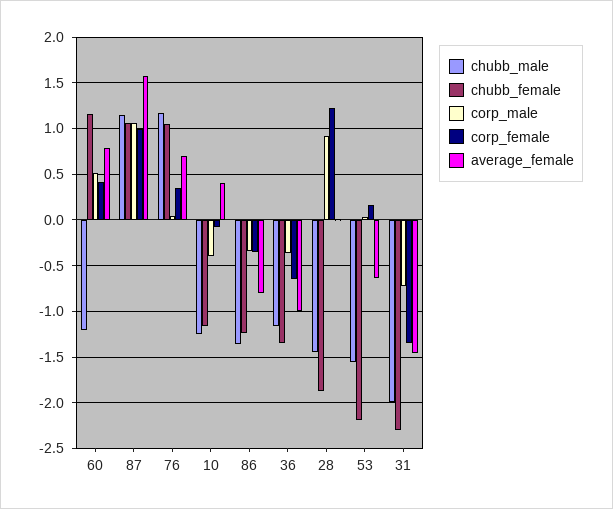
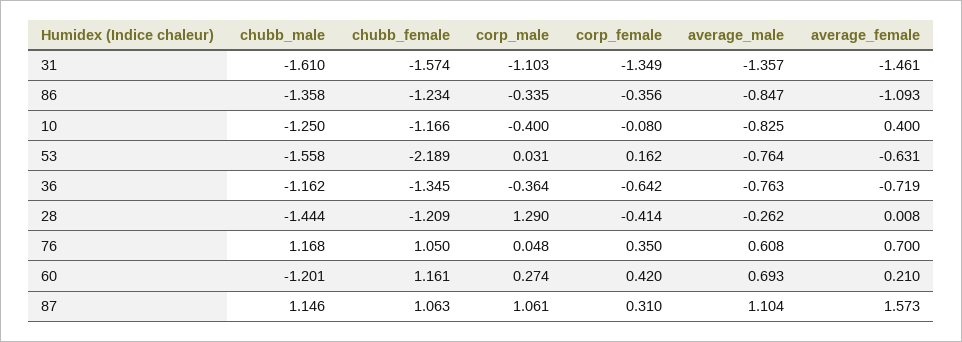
  {
    "chubb_male": {
      "60": -1.201,
      "87": 1.146,
      "76": 1.168,
      "10": -1.25,
      "86": -1.358,
      "36": -1.162,
      "28": -1.444,
      "53": -1.558,
-     "31": -2
+     "31": -1.61
    },
    "chubb_female": {
      "60": 1.161,
      "87": 1.063,
      "76": 1.05,
      "10": -1.166,
      "86": -1.234,
      "36": -1.345,
-     "28": -1.9,
+     "28": -1.209,
      "53": -2.189,
-     "31": -2.3
+     "31": -1.574
    },
    "corp_male": {
-     "60": 0.5,
+     "60": 0.274,
      "87": 1.061,
      "76": 0.048,
      "10": -0.4,
      "86": -0.335,
      "36": -0.364,
-     "28": 0.9,
+     "28": 1.29,
      "53": 0.031,
-     "31": -0.7
+     "31": -1.103
    },
    "corp_female": {
      "60": 0.42,
-     "87": 1,
+     "87": 0.31,
      "76": 0.35,
      "10": -0.08,
      "86": -0.356,
      "36": -0.642,
-     "28": 1.2,
+     "28": -0.414,
      "53": 0.162,
      "31": -1.349
    },
    "average_female": {
-     "60": 0.8,
+     "60": 0.21,
      "87": 1.573,
      "76": 0.7,
      "10": 0.4,
-     "86": -0.8,
+     "86": -1.093,
-     "36": -1,
+     "36": -0.719,
      "28": 0.008,
      "53": -0.631,
      "31": -1.461
-   }
+   },
+   "average_male": {
+     "31": -1.357,
+     "86": -0.847,
+     "10": -0.825,
+     "53": -0.764,
+     "36": -0.763,
+     "28": -0.262,
+     "76": 0.608,
+     "60": 0.693,
+     "87": 1.104
+   }
  }

